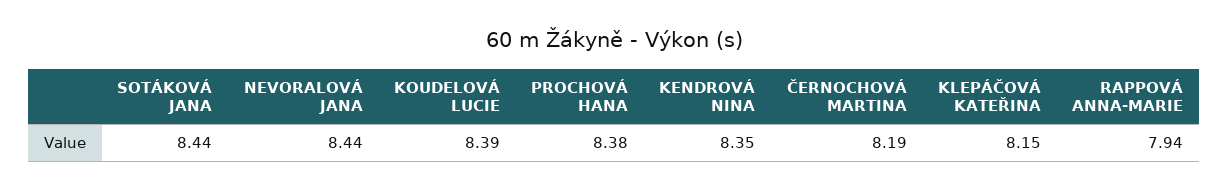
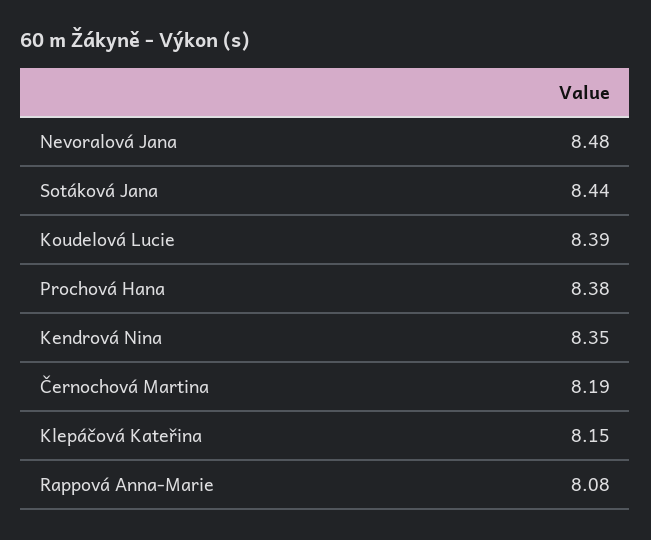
  {
    "SOTÁKOVÁ JANA": 8.44,
-   "NEVORALOVÁ JANA": 8.44,
+   "NEVORALOVÁ JANA": 8.48,
    "KOUDELOVÁ LUCIE": 8.39,
    "PROCHOVÁ HANA": 8.38,
    "KENDROVÁ NINA": 8.35,
    "ČERNOCHOVÁ MARTINA": 8.19,
    "KLEPÁČOVÁ KATEŘINA": 8.15,
-   "RAPPOVÁ ANNA-MARIE": 7.94
+   "RAPPOVÁ ANNA-MARIE": 8.08
  }

